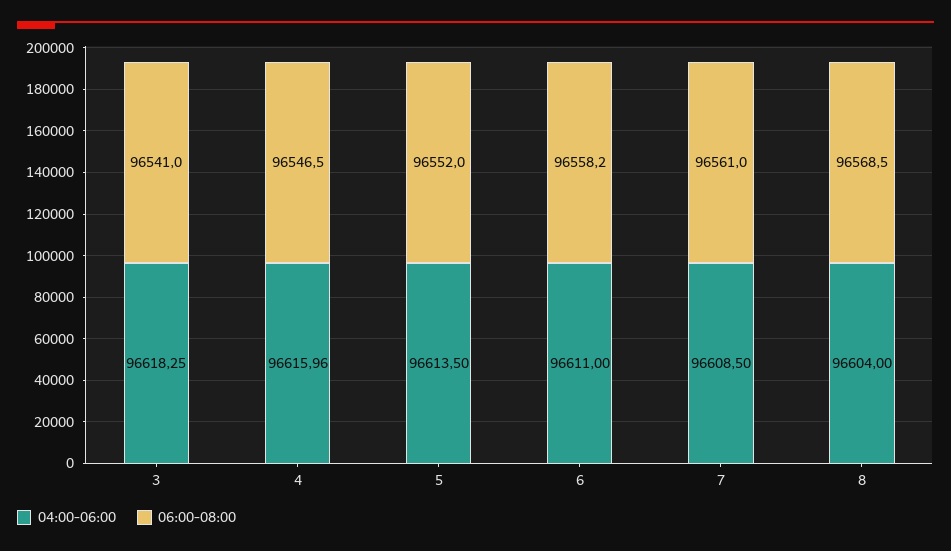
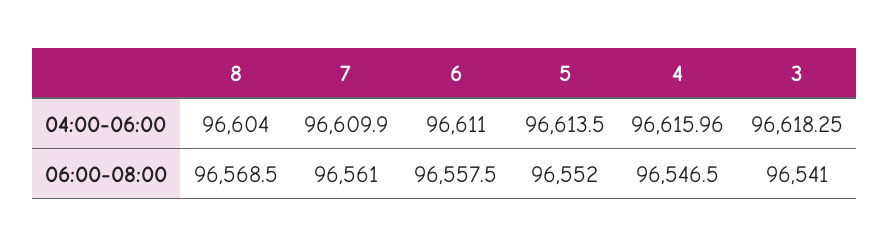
  {
    "04:00-06:00": {
      "3": 96618.25,
      "4": 96615.96,
      "5": 96613.5,
      "6": 96611,
-     "7": 96608.5,
+     "7": 96609.9,
      "8": 96604
    },
    "06:00-08:00": {
      "3": 96541,
      "4": 96546.5,
      "5": 96552,
-     "6": 96558.2,
+     "6": 96557.5,
      "7": 96561,
      "8": 96568.5
    }
  }

